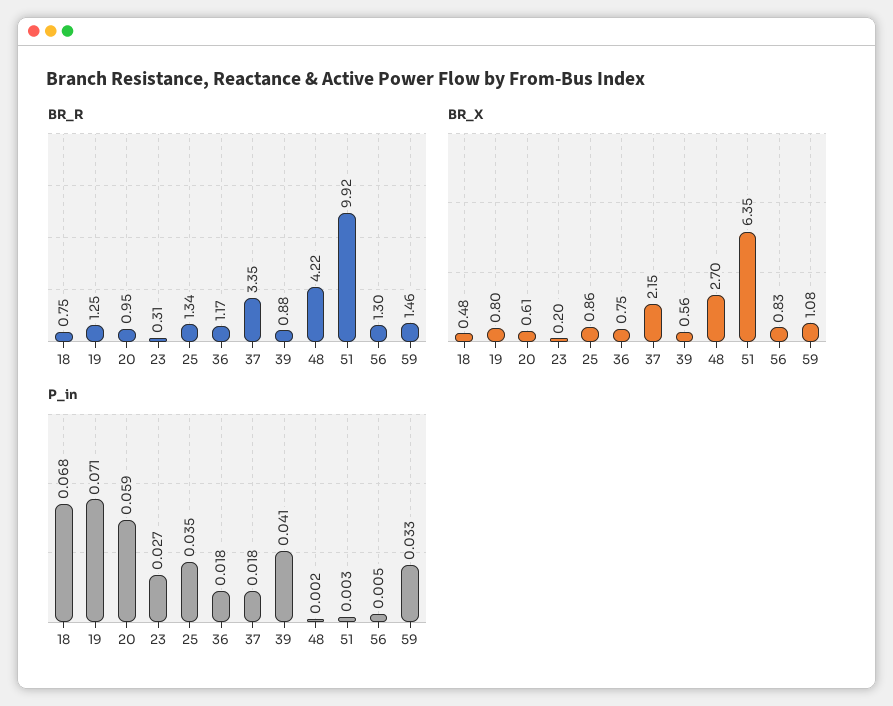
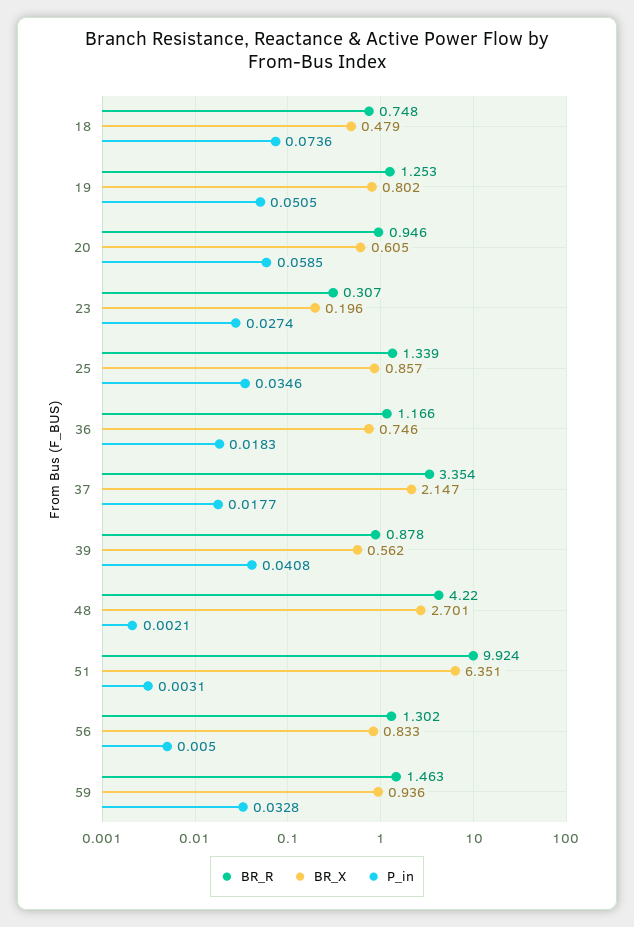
  {
    "BR_R": {
      "18": 0.748,
      "19": 1.253,
      "20": 0.946,
      "23": 0.307,
      "25": 1.339,
      "36": 1.166,
      "37": 3.354,
      "39": 0.878,
      "48": 4.22,
      "51": 9.924,
      "56": 1.302,
      "59": 1.463
    },
    "BR_X": {
      "18": 0.479,
      "19": 0.802,
      "20": 0.605,
      "23": 0.196,
      "25": 0.857,
      "36": 0.746,
      "37": 2.147,
      "39": 0.562,
      "48": 2.701,
      "51": 6.351,
      "56": 0.833,
-     "59": 1.08
+     "59": 0.936
    },
    "P_in": {
-     "18": 0.068,
+     "18": 0.0736,
-     "19": 0.071,
+     "19": 0.0505,
      "20": 0.0585,
      "23": 0.0274,
      "25": 0.0346,
      "36": 0.0183,
      "37": 0.0177,
      "39": 0.0408,
      "48": 0.0021,
      "51": 0.0031,
      "56": 0.005,
      "59": 0.0328
    }
  }

